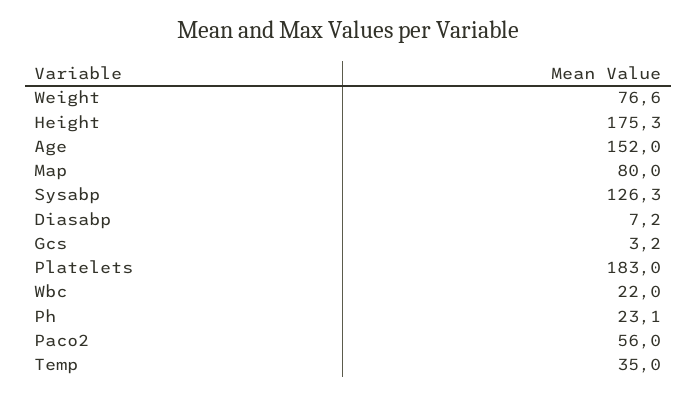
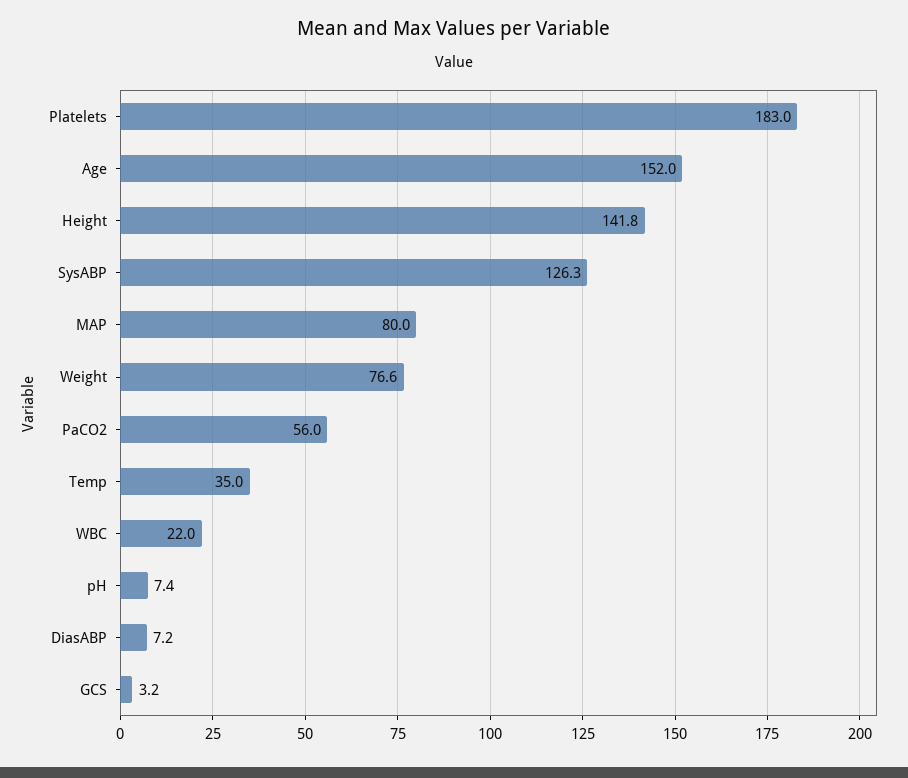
  {
    "Weight": 76.6,
-   "Height": 175.3,
+   "Height": 141.8,
    "Age": 152,
    "Map": 80,
    "Sysabp": 126.3,
    "Diasabp": 7.2,
    "Gcs": 3.2,
    "Platelets": 183,
    "Wbc": 22,
-   "Ph": 23.1,
+   "Ph": 7.4,
    "Paco2": 56,
    "Temp": 35
  }

